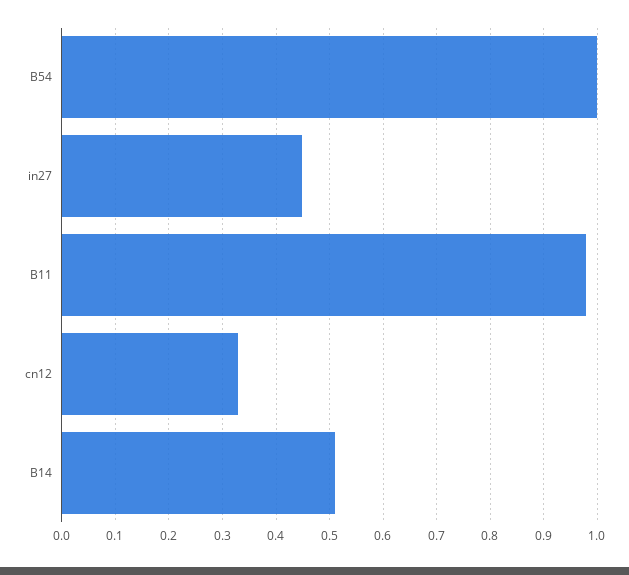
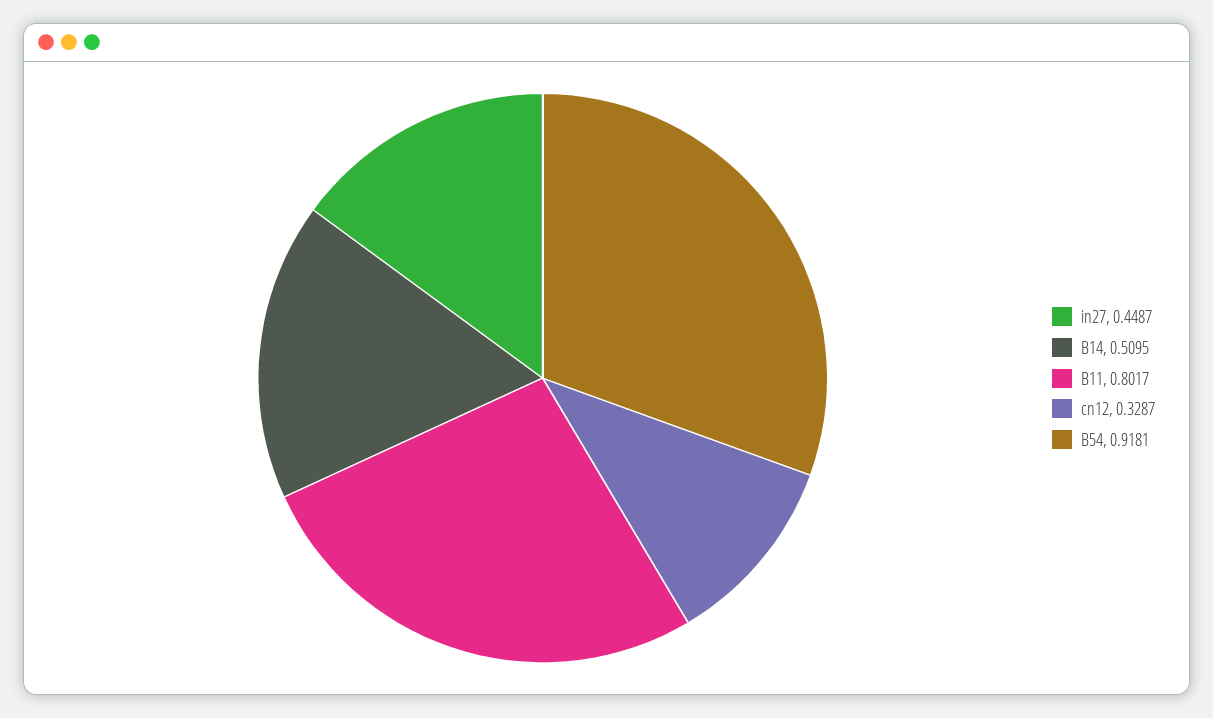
  {
-   "B54": 1,
+   "B54": 0.9181,
    "in27": 0.4487,
-   "B11": 0.98,
+   "B11": 0.8017,
    "cn12": 0.3287,
    "B14": 0.5095
  }

